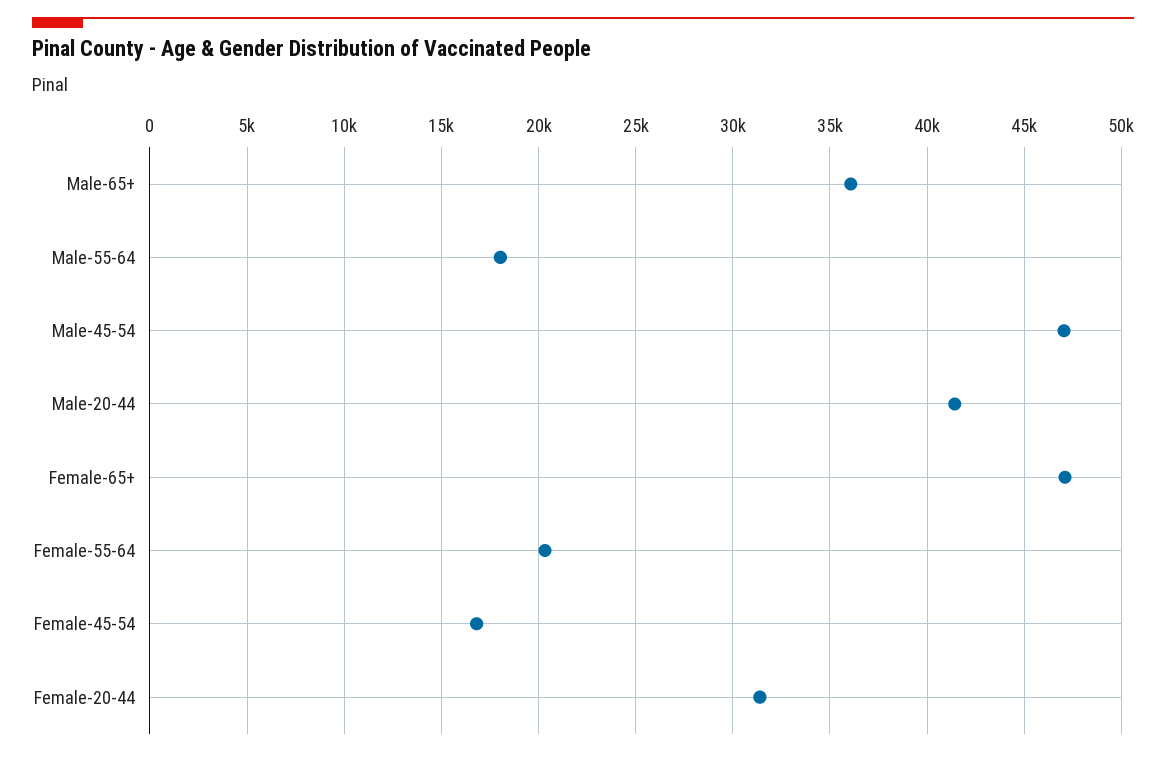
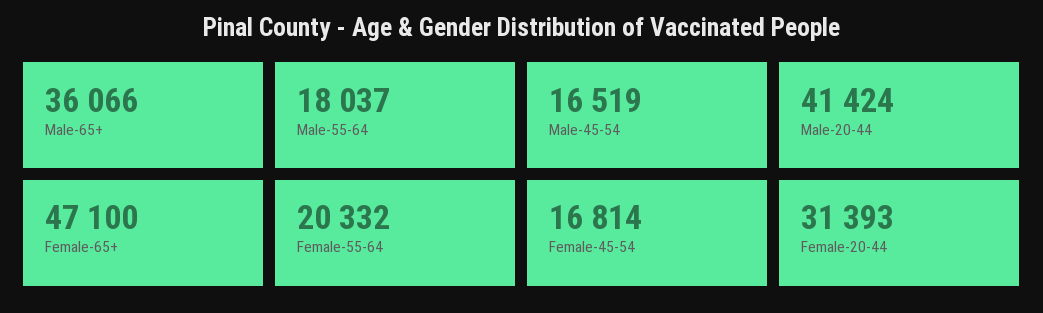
  {
    "Male-65+": 36066,
    "Male-55-64": 18037,
-   "Male-45-54": 47000,
+   "Male-45-54": 16519,
    "Male-20-44": 41424,
    "Female-65+": 47100,
    "Female-55-64": 20332,
    "Female-45-54": 16814,
    "Female-20-44": 31393
  }

